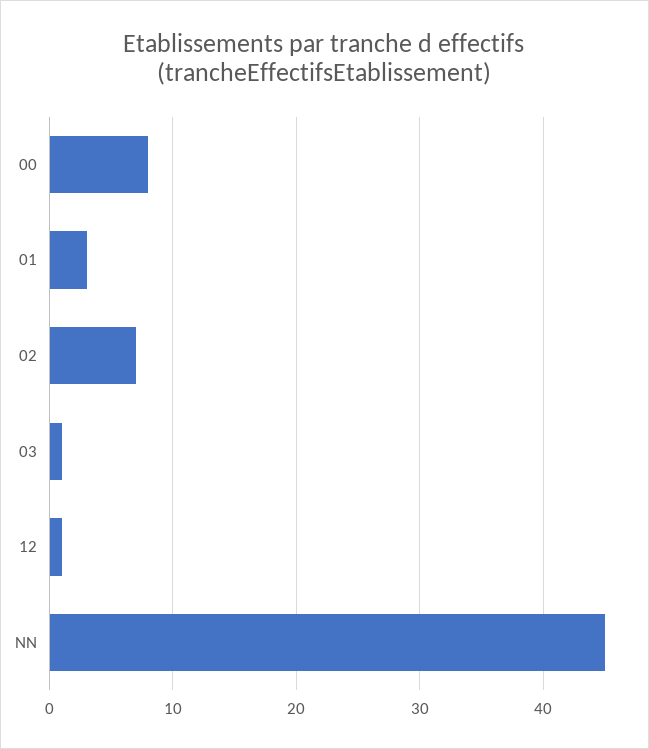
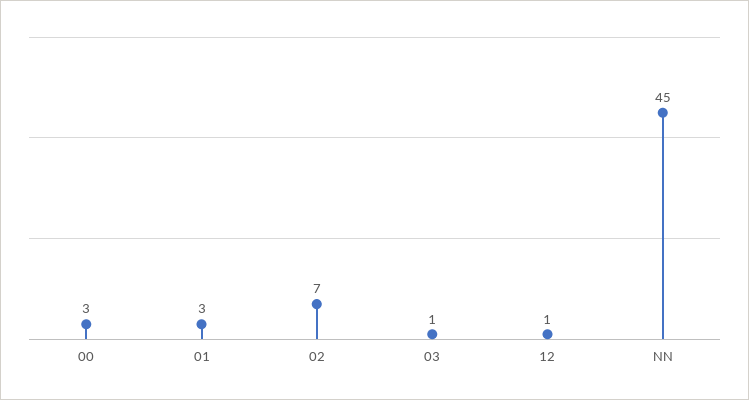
  {
-   "00": 8,
+   "00": 3,
    "01": 3,
    "02": 7,
    "03": 1,
    "12": 1,
    "NN": 45
  }

